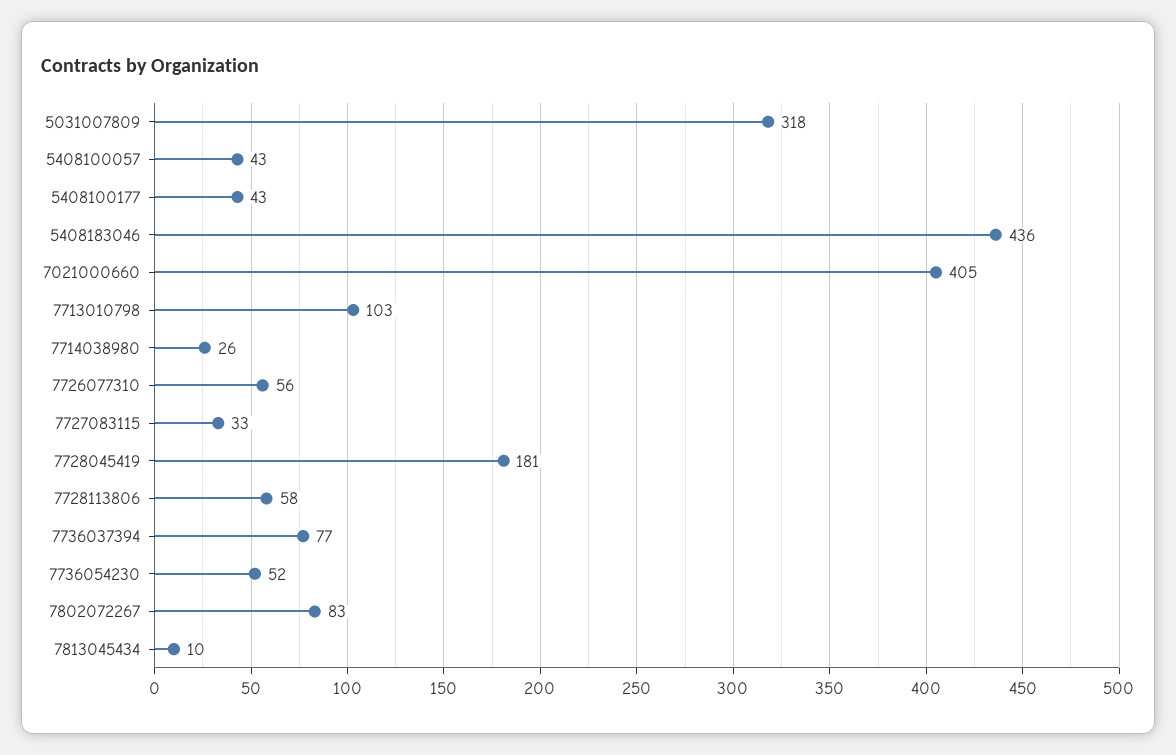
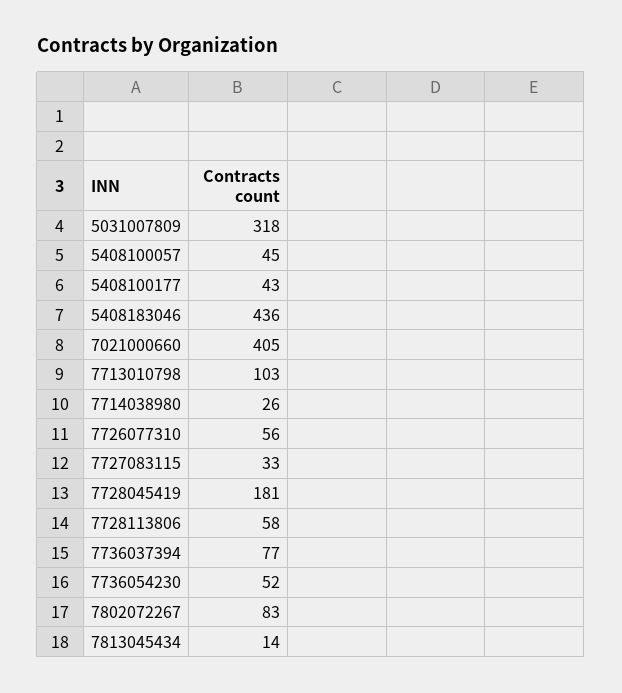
  {
    "5031007809": 318,
-   "5408100057": 43,
+   "5408100057": 45,
    "5408100177": 43,
    "5408183046": 436,
    "7021000660": 405,
    "7713010798": 103,
    "7714038980": 26,
    "7726077310": 56,
    "7727083115": 33,
    "7728045419": 181,
    "7728113806": 58,
    "7736037394": 77,
    "7736054230": 52,
    "7802072267": 83,
-   "7813045434": 10
+   "7813045434": 14
  }

